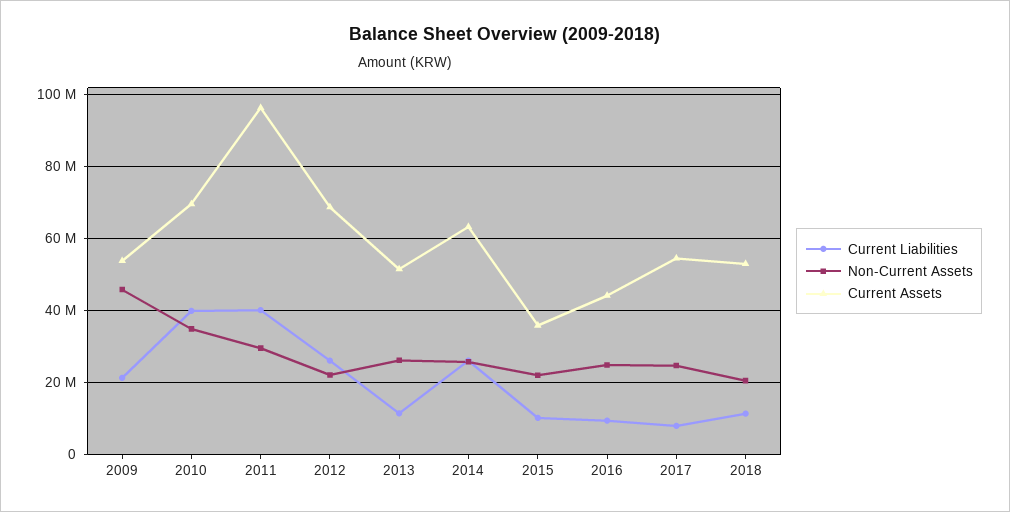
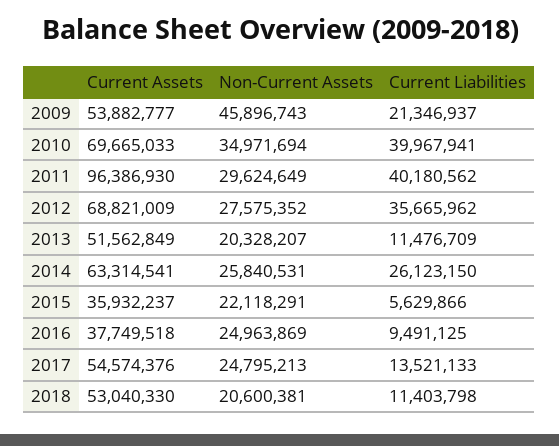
  {
    "Current Liabilities": {
      "2009": 21346937,
      "2010": 39967941,
      "2011": 40180562,
-     "2012": 26000000,
+     "2012": 35665962,
      "2013": 11476709,
      "2014": 26123150,
-     "2015": 10000000,
+     "2015": 5629866,
      "2016": 9491125,
-     "2017": 8000000,
+     "2017": 13521133,
      "2018": 11403798
    },
    "Non-Current Assets": {
      "2009": 45896743,
      "2010": 34971694,
      "2011": 29624649,
-     "2012": 22000000,
+     "2012": 27575352,
-     "2013": 26000000,
+     "2013": 20328207,
      "2014": 25840531,
      "2015": 22118291,
      "2016": 24963869,
      "2017": 24795213,
      "2018": 20600381
    },
    "Current Assets": {
      "2009": 53882777,
      "2010": 69665033,
      "2011": 96386930,
      "2012": 68821009,
      "2013": 51562849,
      "2014": 63314541,
      "2015": 35932237,
-     "2016": 44000000,
+     "2016": 37749518,
      "2017": 54574376,
      "2018": 53040330
    }
  }

